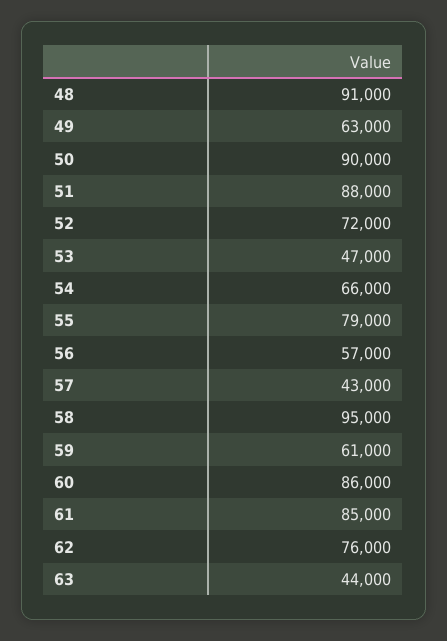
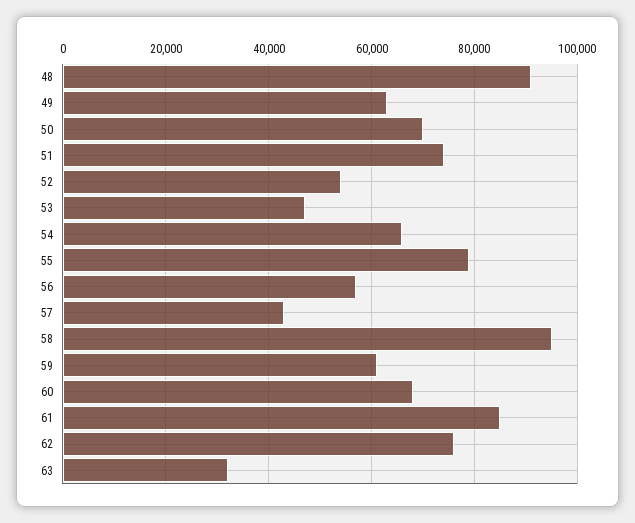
  {
    "48": 91000,
    "49": 63000,
-   "50": 90000,
+   "50": 70000,
-   "51": 88000,
+   "51": 74000,
-   "52": 72000,
+   "52": 54000,
    "53": 47000,
    "54": 66000,
    "55": 79000,
    "56": 57000,
    "57": 43000,
    "58": 95000,
    "59": 61000,
-   "60": 86000,
+   "60": 68000,
    "61": 85000,
    "62": 76000,
-   "63": 44000
+   "63": 32000
  }

